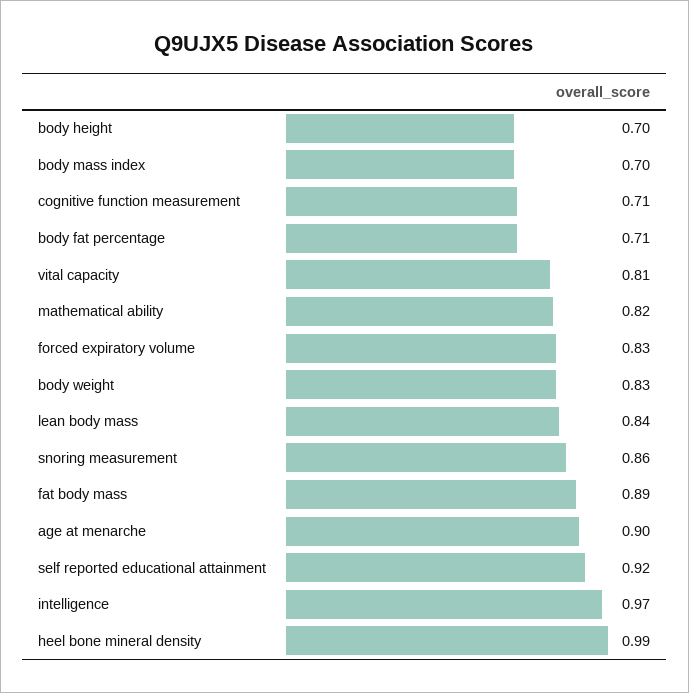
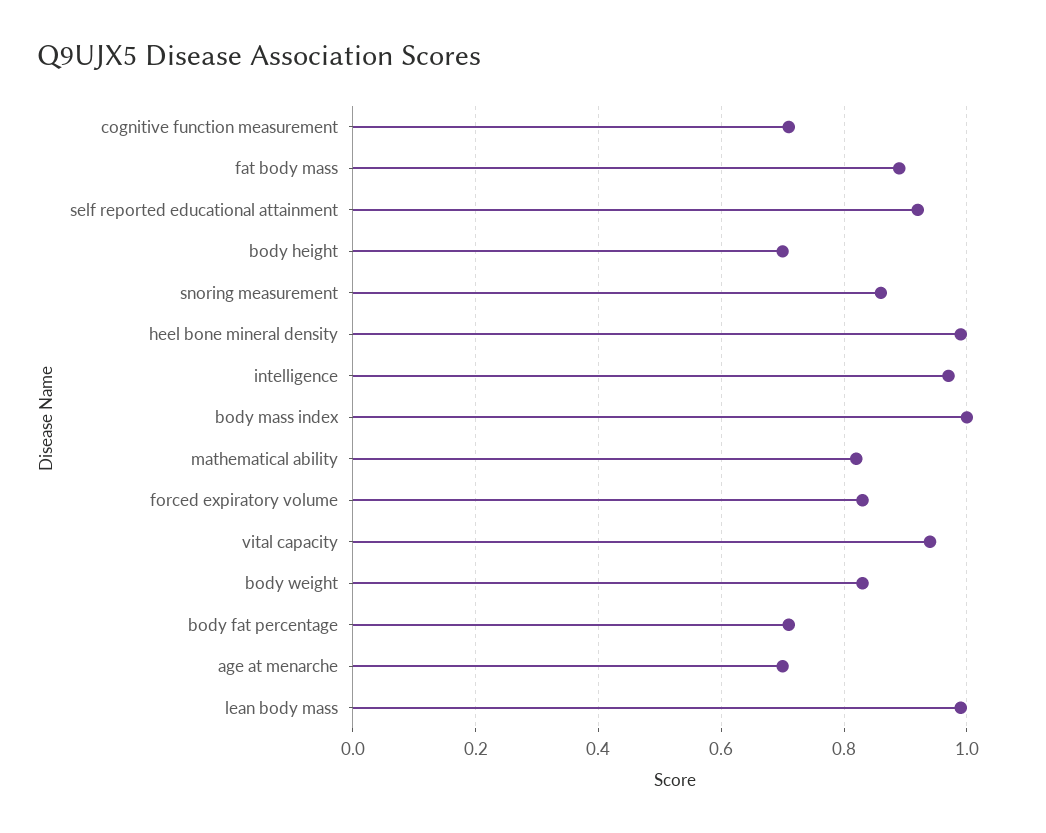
  {
    "body height": 0.7,
-   "body mass index": 0.7,
+   "body mass index": 1,
    "cognitive function measurement": 0.71,
    "body fat percentage": 0.71,
-   "vital capacity": 0.81,
+   "vital capacity": 0.95,
    "mathematical ability": 0.82,
    "forced expiratory volume": 0.83,
    "body weight": 0.83,
-   "lean body mass": 0.84,
+   "lean body mass": 1,
    "snoring measurement": 0.86,
    "fat body mass": 0.89,
-   "age at menarche": 0.9,
+   "age at menarche": 0.7,
    "self reported educational attainment": 0.92,
    "intelligence": 0.97,
    "heel bone mineral density": 0.99
  }

